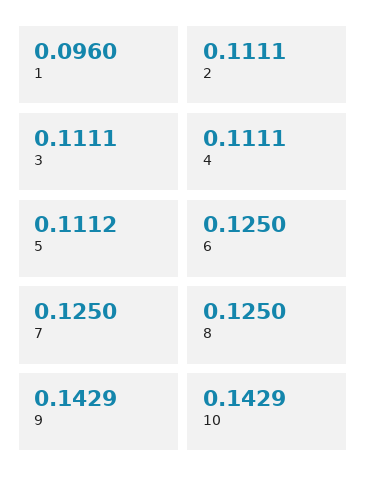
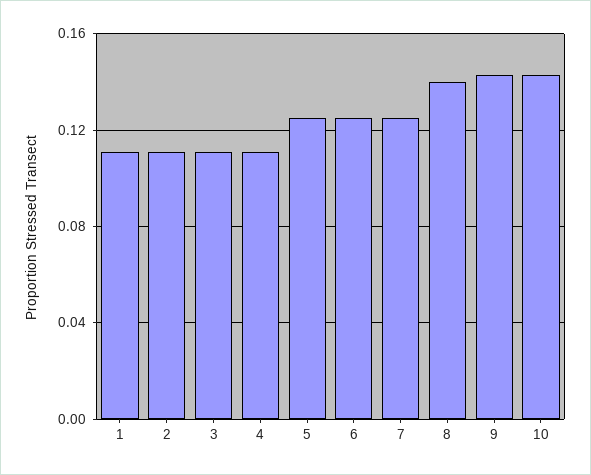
  {
-   "1": 0.096,
+   "1": 0.11,
    "2": 0.1111,
    "3": 0.1111,
    "4": 0.1111,
-   "5": 0.1112,
+   "5": 0.125,
    "6": 0.125,
    "7": 0.125,
-   "8": 0.125,
+   "8": 0.14,
    "9": 0.1429,
    "10": 0.1429
  }

